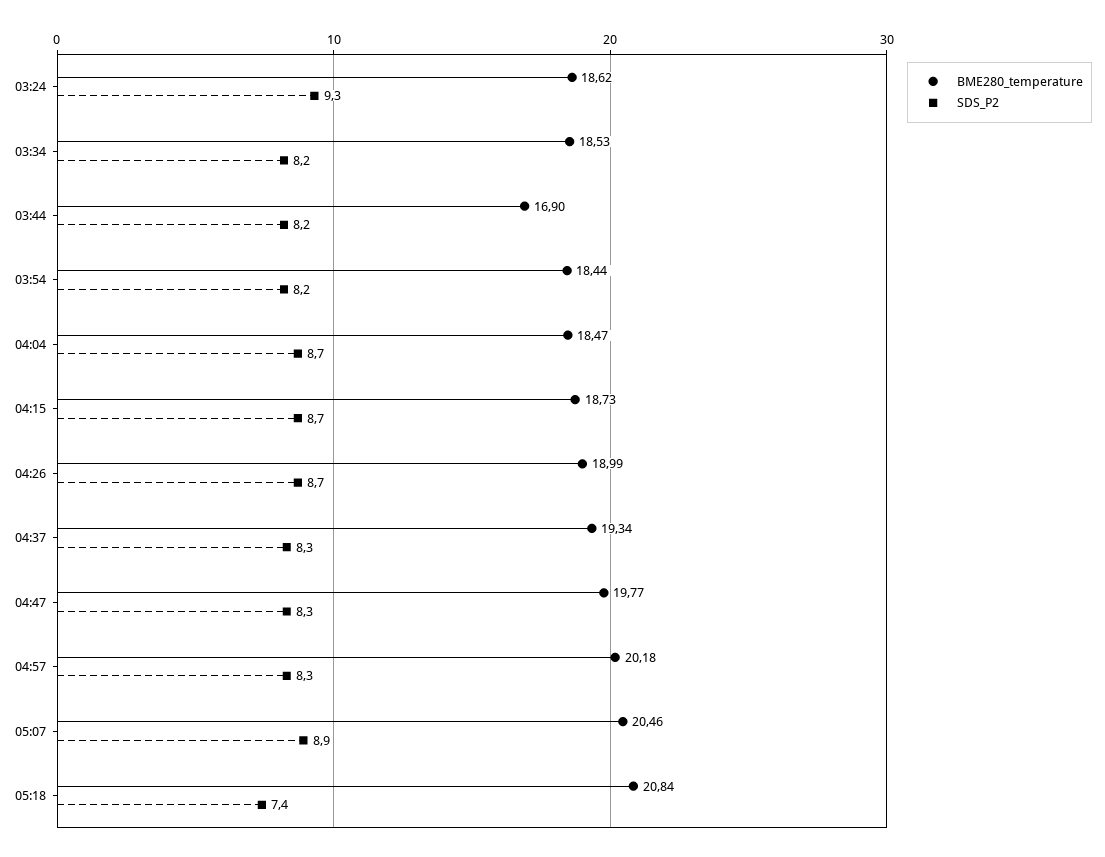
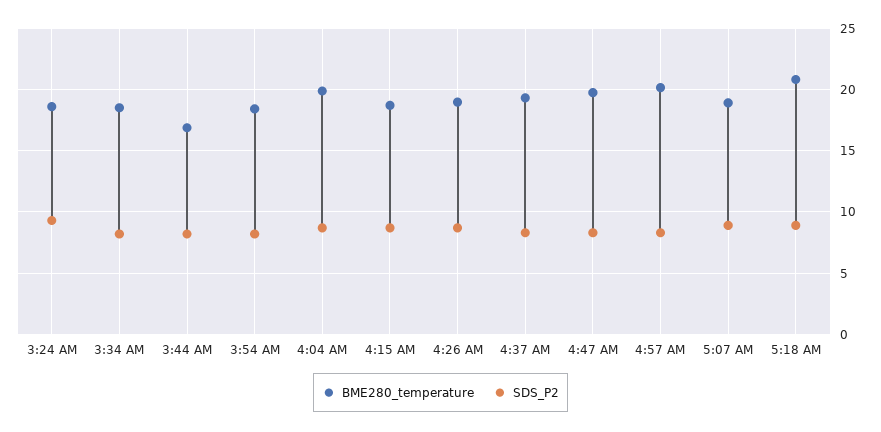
  {
    "BME280_temperature": {
      "03:24": 18.62,
      "03:34": 18.53,
      "03:44": 16.9,
      "03:54": 18.44,
-     "04:04": 18.47,
+     "04:04": 20,
      "04:15": 18.73,
      "04:26": 18.99,
      "04:37": 19.34,
      "04:47": 19.77,
      "04:57": 20.18,
-     "05:07": 20.46,
+     "05:07": 19,
      "05:18": 20.84
    },
    "SDS_P2": {
      "03:24": 9.3,
      "03:34": 8.2,
      "03:44": 8.2,
      "03:54": 8.2,
      "04:04": 8.7,
      "04:15": 8.7,
      "04:26": 8.7,
      "04:37": 8.3,
      "04:47": 8.3,
      "04:57": 8.3,
      "05:07": 8.9,
-     "05:18": 7.4
+     "05:18": 9
    }
  }

